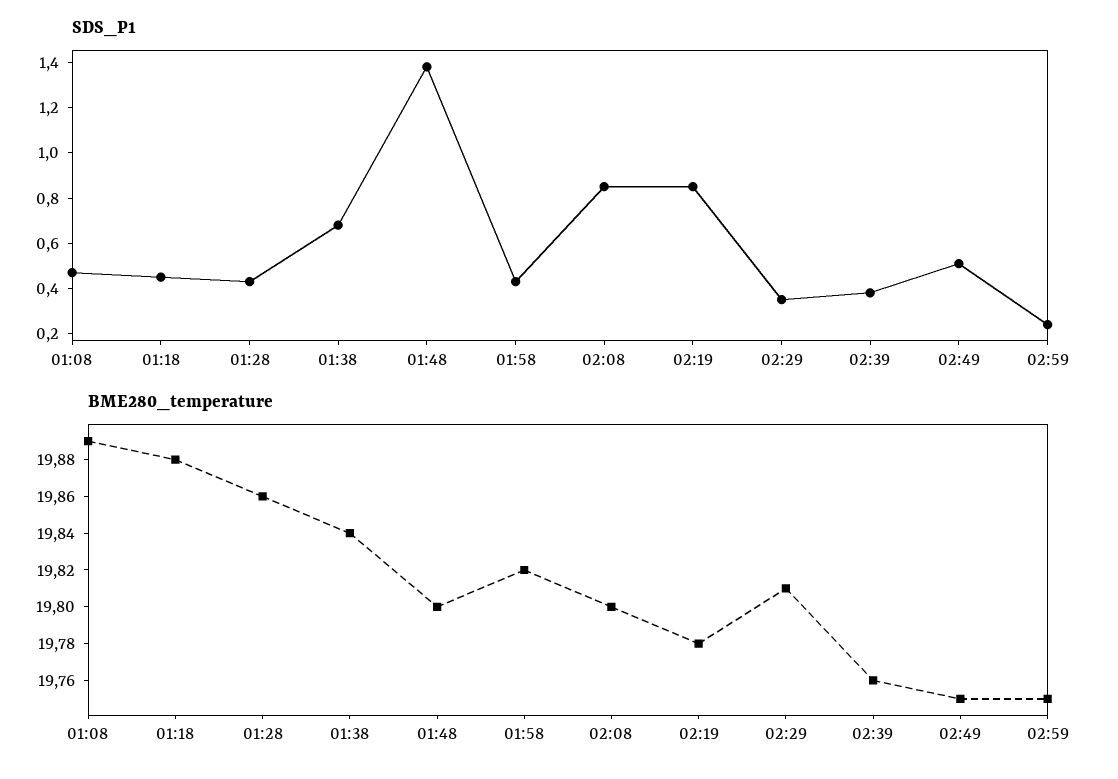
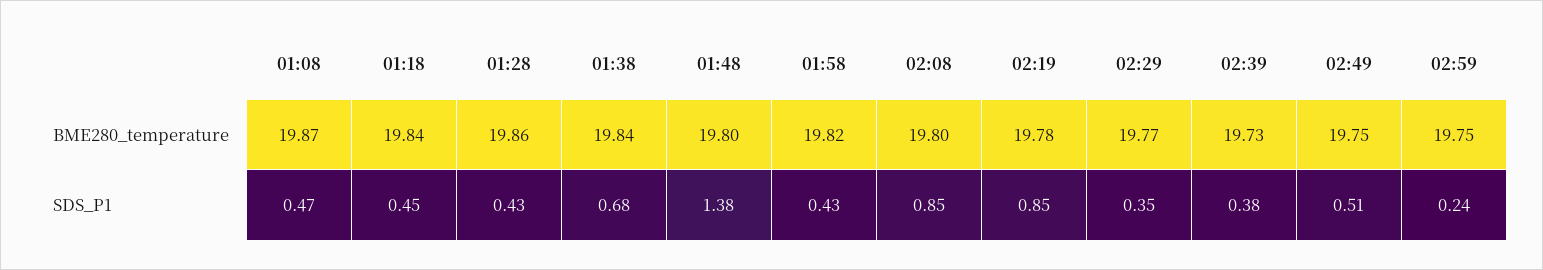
  {
    "SDS_P1": {
      "01:08": 0.47,
      "01:18": 0.45,
      "01:28": 0.43,
      "01:38": 0.68,
      "01:48": 1.38,
      "01:58": 0.43,
      "02:08": 0.85,
      "02:19": 0.85,
      "02:29": 0.35,
      "02:39": 0.38,
      "02:49": 0.51,
      "02:59": 0.24
    },
    "BME280_temperature": {
-     "01:08": 19.89,
+     "01:08": 19.87,
-     "01:18": 19.88,
+     "01:18": 19.84,
      "01:28": 19.86,
      "01:38": 19.84,
      "01:48": 19.8,
      "01:58": 19.82,
      "02:08": 19.8,
      "02:19": 19.78,
-     "02:29": 19.81,
+     "02:29": 19.77,
-     "02:39": 19.76,
+     "02:39": 19.73,
      "02:49": 19.75,
      "02:59": 19.75
    }
  }

